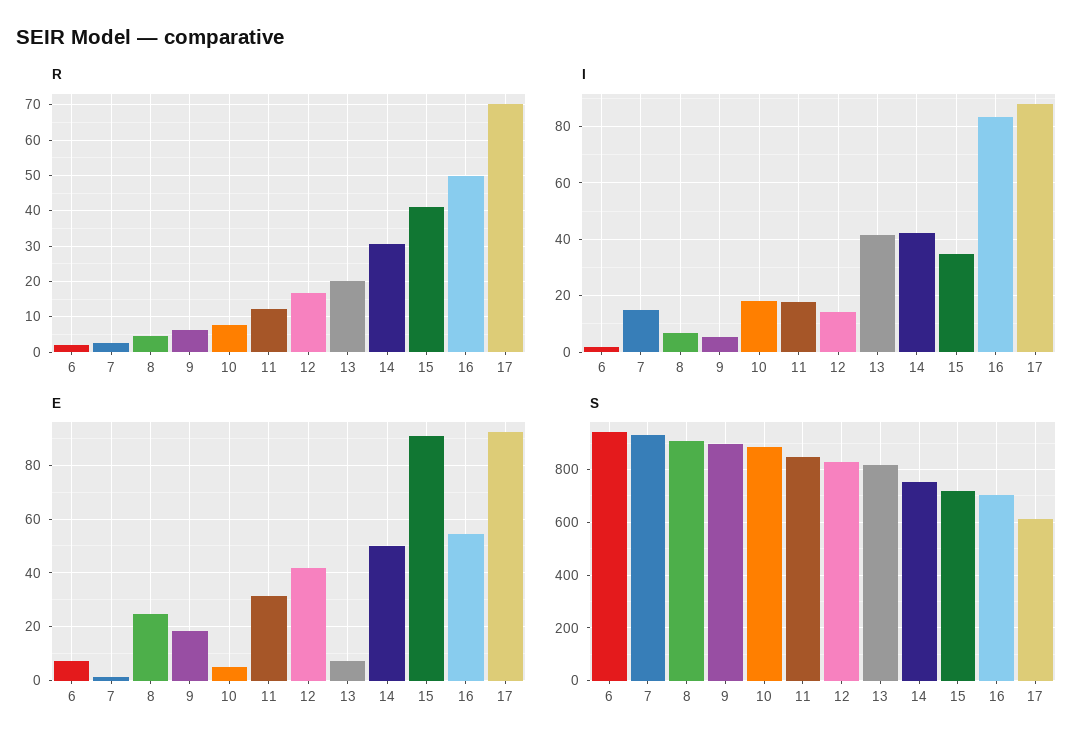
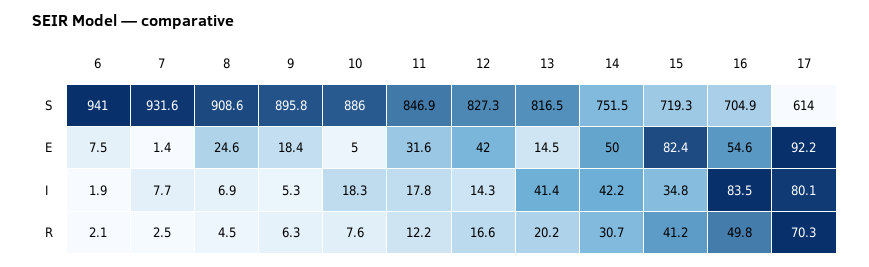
  {
    "R": {
      "6": 2.1,
      "7": 2.5,
      "8": 4.5,
      "9": 6.3,
      "10": 7.6,
      "11": 12.2,
      "12": 16.6,
      "13": 20.2,
      "14": 30.7,
      "15": 41.2,
      "16": 49.8,
      "17": 70.3
    },
    "I": {
      "6": 1.9,
-     "7": 15,
+     "7": 7.7,
      "8": 6.9,
      "9": 5.3,
      "10": 18.3,
      "11": 17.8,
      "12": 14.3,
      "13": 41.4,
      "14": 42.2,
      "15": 34.8,
      "16": 83.5,
-     "17": 87.5
+     "17": 80.1
    },
    "E": {
      "6": 7.5,
      "7": 1.4,
      "8": 24.6,
      "9": 18.4,
      "10": 5,
      "11": 31.6,
      "12": 42,
-     "13": 7.5,
+     "13": 14.5,
      "14": 50,
-     "15": 90,
+     "15": 82.4,
      "16": 54.6,
      "17": 92.2
    },
    "S": {
      "6": 941,
      "7": 931.6,
      "8": 908.6,
      "9": 895.8,
      "10": 886,
      "11": 846.9,
      "12": 827.3,
      "13": 816.5,
      "14": 751.5,
      "15": 719.3,
      "16": 704.9,
      "17": 614
    }
  }

